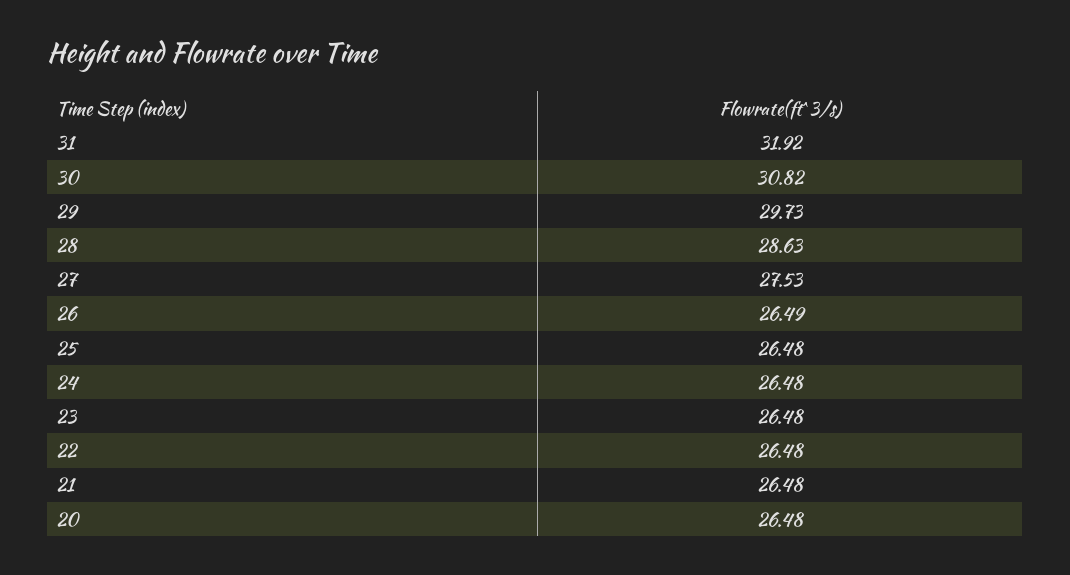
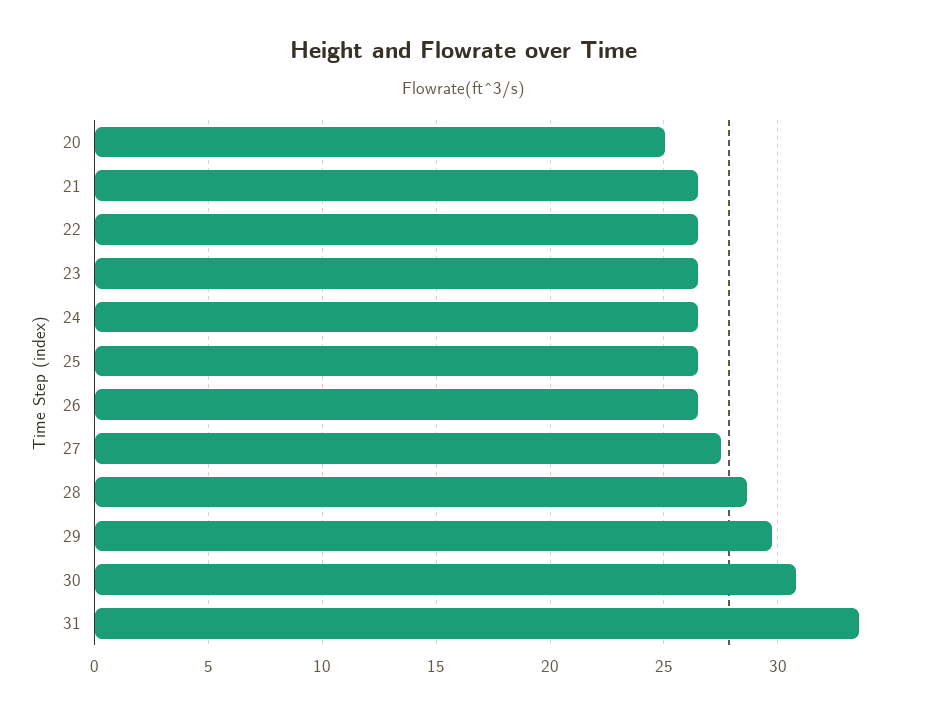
  {
-   "31": 31.92,
+   "31": 33.5,
    "30": 30.82,
    "29": 29.73,
    "28": 28.63,
    "27": 27.53,
    "26": 26.49,
    "25": 26.48,
    "24": 26.48,
    "23": 26.48,
    "22": 26.48,
    "21": 26.48,
-   "20": 26.48
+   "20": 25
  }

